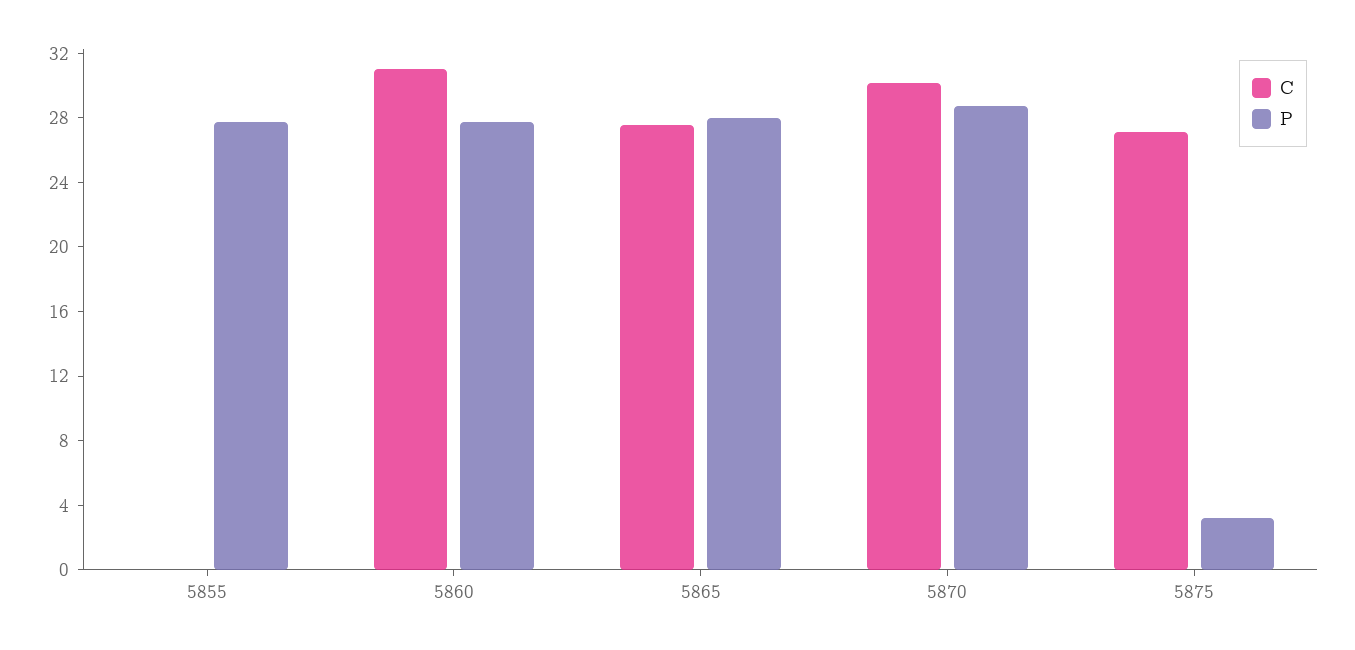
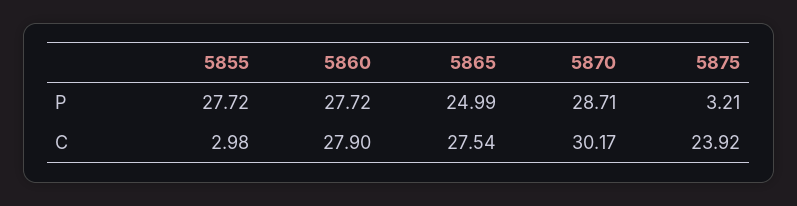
  {
    "C": {
-     "5855": 0,
+     "5855": 2.98,
-     "5860": 31,
+     "5860": 27.9,
      "5865": 27.54,
      "5870": 30.17,
-     "5875": 27
+     "5875": 23.92
    },
    "P": {
      "5855": 27.72,
      "5860": 27.72,
-     "5865": 28,
+     "5865": 24.99,
      "5870": 28.71,
      "5875": 3.21
    }
  }

